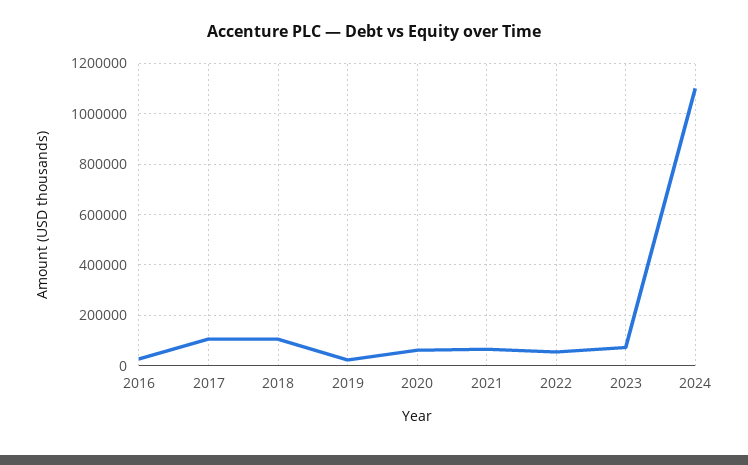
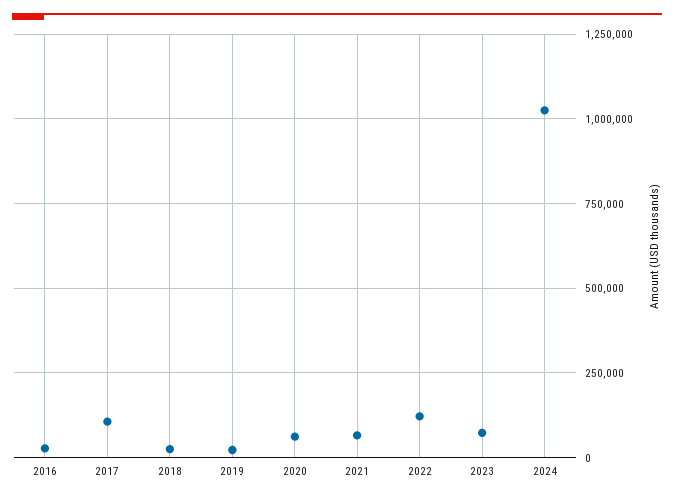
  {
    "2016": 25000,
    "2017": 100000,
-   "2018": 100000,
+   "2018": 25000,
    "2019": 25000,
    "2020": 50000,
    "2021": 75000,
-   "2022": 50000,
+   "2022": 125000,
    "2023": 75000,
-   "2024": 1100000
+   "2024": 1025000
  }

